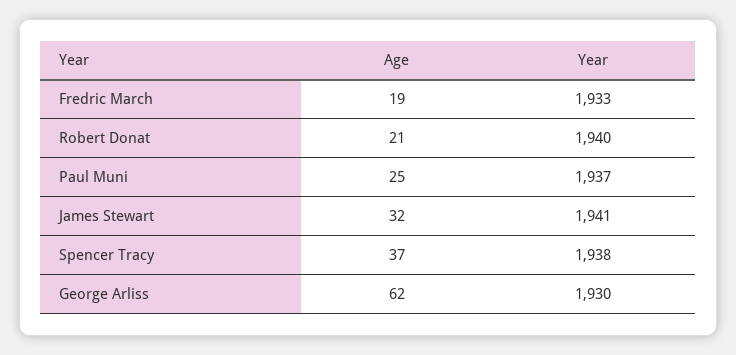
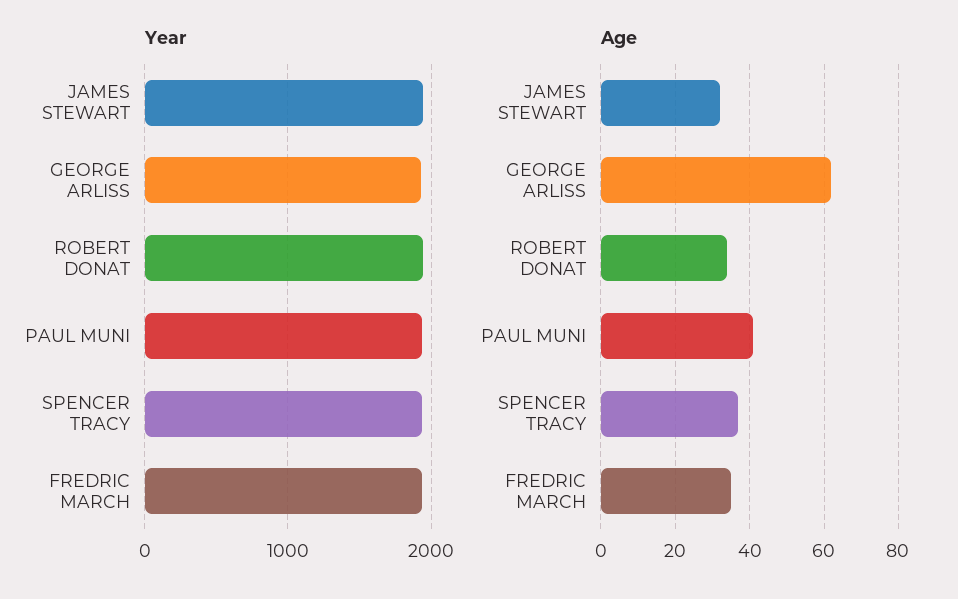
  {
    "Age": {
-     "Fredric March": 19,
+     "Fredric March": 35,
-     "Robert Donat": 21,
+     "Robert Donat": 35,
-     "Paul Muni": 25,
+     "Paul Muni": 40,
      "James Stewart": 32,
      "Spencer Tracy": 37,
      "George Arliss": 62
    },
    "Year": {
      "Fredric March": 1933,
      "Robert Donat": 1940,
      "Paul Muni": 1937,
      "James Stewart": 1941,
      "Spencer Tracy": 1938,
      "George Arliss": 1930
    }
  }

